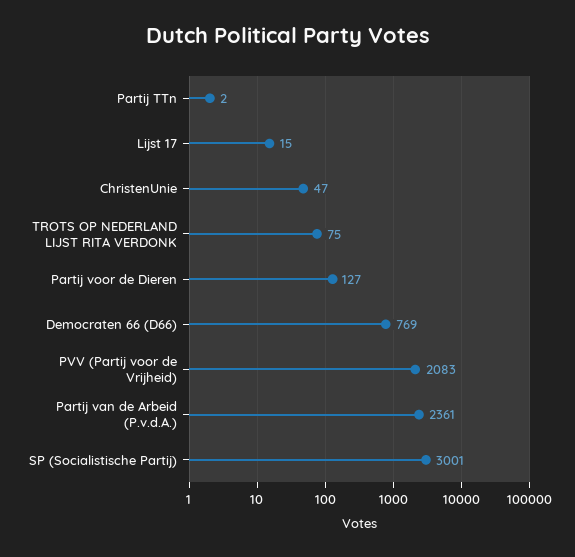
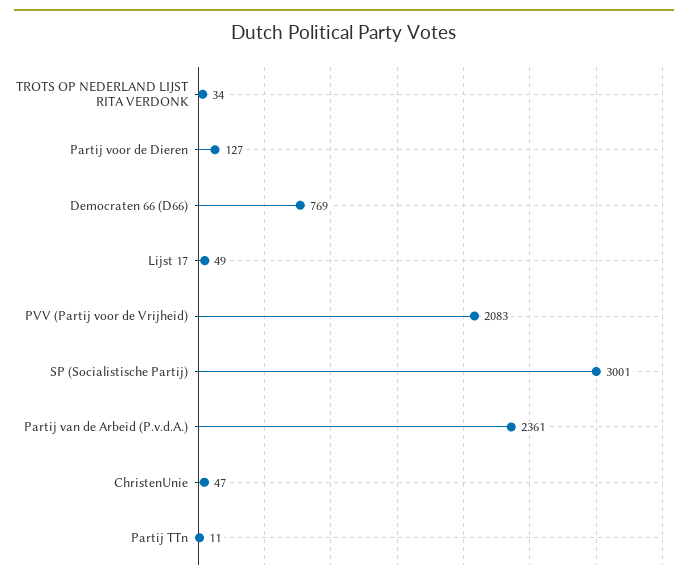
  {
-   "Partij TTn": 2,
+   "Partij TTn": 11,
-   "Lijst 17": 15,
+   "Lijst 17": 49,
    "ChristenUnie": 47,
-   "TROTS OP NEDERLAND LIJST RITA VERDONK": 75,
+   "TROTS OP NEDERLAND LIJST RITA VERDONK": 34,
    "Partij voor de Dieren": 127,
    "Democraten 66 (D66)": 769,
    "PVV (Partij voor de Vrijheid)": 2083,
    "Partij van de Arbeid (P.v.d.A.)": 2361,
    "SP (Socialistische Partij)": 3001
  }

